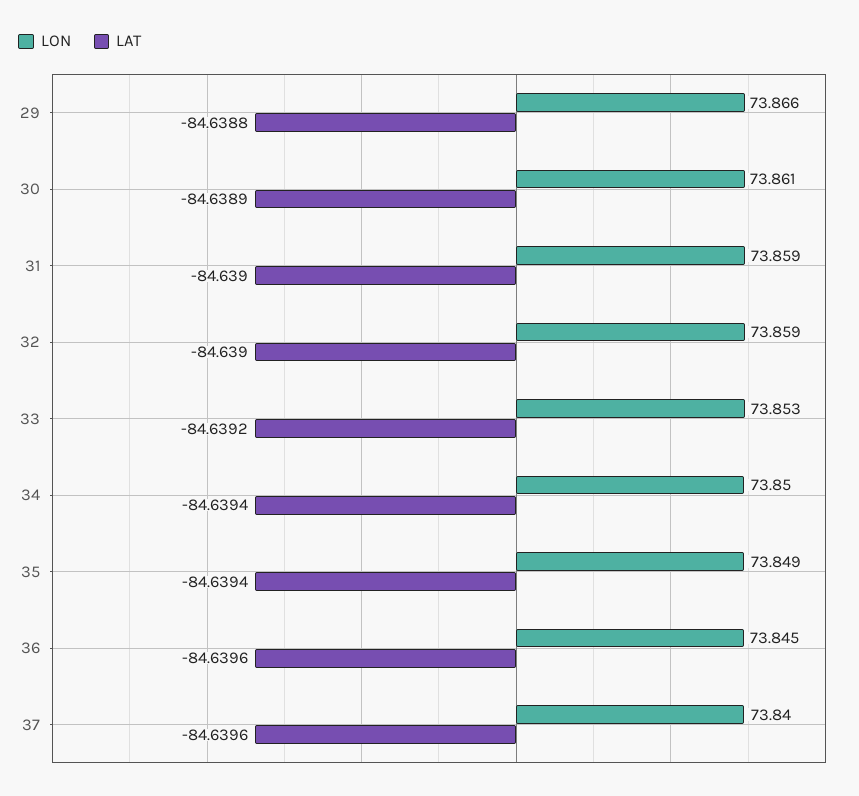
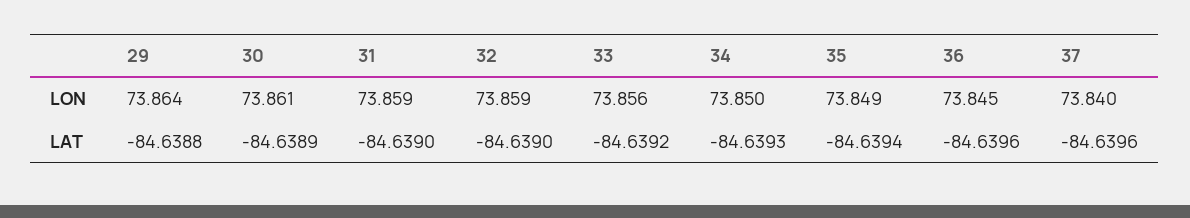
  {
    "LON": {
-     "29": 73.866,
+     "29": 73.864,
      "30": 73.861,
      "31": 73.859,
      "32": 73.859,
-     "33": 73.853,
+     "33": 73.856,
      "34": 73.85,
      "35": 73.849,
      "36": 73.845,
      "37": 73.84
    },
    "LAT": {
      "29": -84.6388,
      "30": -84.6389,
      "31": -84.639,
      "32": -84.639,
      "33": -84.6392,
-     "34": -84.6394,
+     "34": -84.6393,
      "35": -84.6394,
      "36": -84.6396,
      "37": -84.6396
    }
  }

